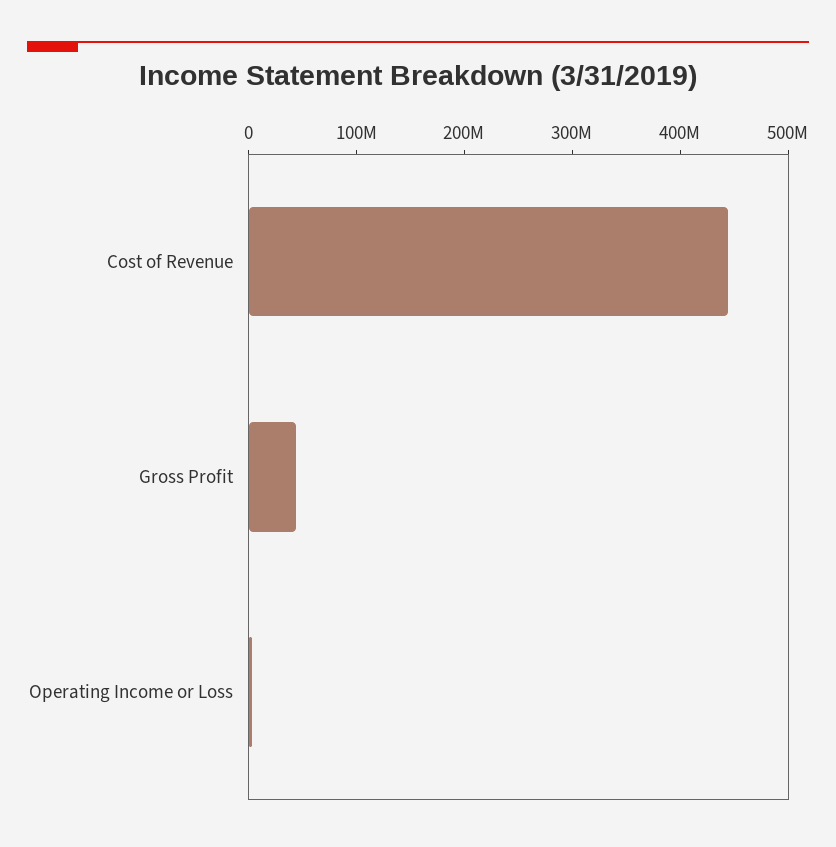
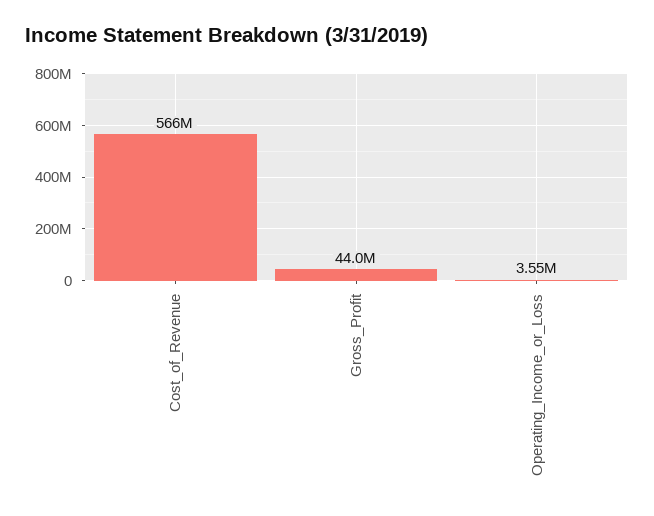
  {
-   "Cost of Revenue": 440000000,
+   "Cost of Revenue": 566000000,
    "Gross Profit": 44000000,
    "Operating Income or Loss": 3550000
  }

